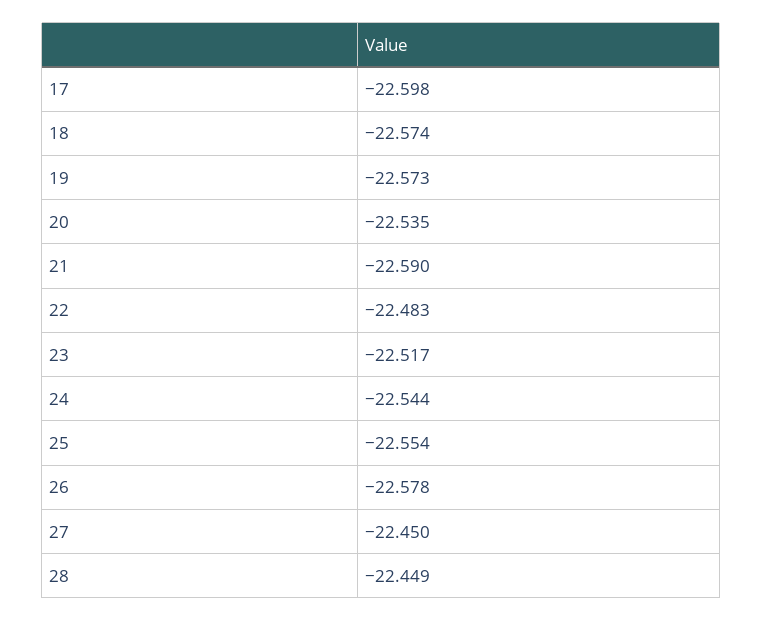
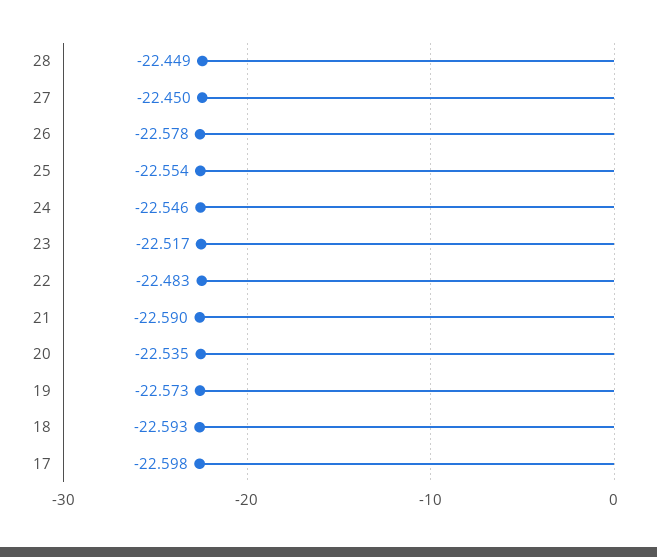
  {
    "17": -22.598,
-   "18": -22.574,
+   "18": -22.593,
    "19": -22.573,
    "20": -22.535,
    "21": -22.59,
    "22": -22.483,
    "23": -22.517,
-   "24": -22.544,
+   "24": -22.546,
    "25": -22.554,
    "26": -22.578,
    "27": -22.45,
    "28": -22.449
  }

